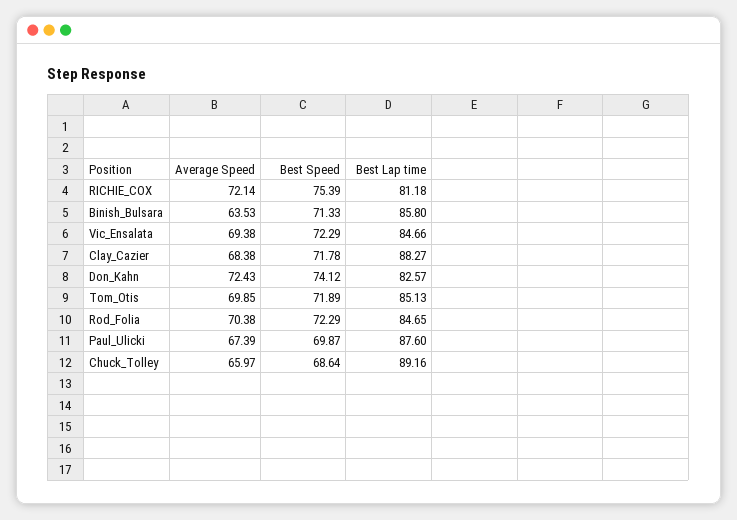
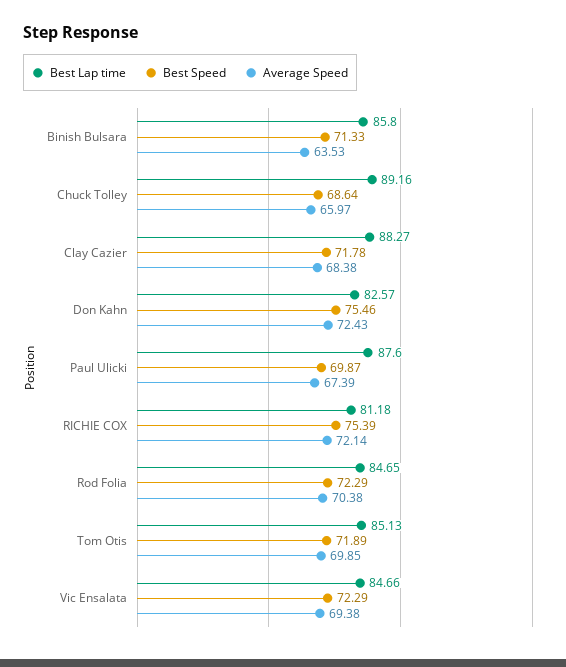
  {
    "Average Speed": {
      "RICHIE_COX": 72.14,
      "Binish_Bulsara": 63.53,
      "Vic_Ensalata": 69.38,
      "Clay_Cazier": 68.38,
      "Don_Kahn": 72.43,
      "Tom_Otis": 69.85,
      "Rod_Folia": 70.38,
      "Paul_Ulicki": 67.39,
      "Chuck_Tolley": 65.97
    },
    "Best Speed": {
      "RICHIE_COX": 75.39,
      "Binish_Bulsara": 71.33,
      "Vic_Ensalata": 72.29,
      "Clay_Cazier": 71.78,
-     "Don_Kahn": 74.12,
+     "Don_Kahn": 75.46,
      "Tom_Otis": 71.89,
      "Rod_Folia": 72.29,
      "Paul_Ulicki": 69.87,
      "Chuck_Tolley": 68.64
    },
    "Best Lap time": {
      "RICHIE_COX": 81.18,
      "Binish_Bulsara": 85.8,
      "Vic_Ensalata": 84.66,
      "Clay_Cazier": 88.27,
      "Don_Kahn": 82.57,
      "Tom_Otis": 85.13,
      "Rod_Folia": 84.65,
      "Paul_Ulicki": 87.6,
      "Chuck_Tolley": 89.16
    }
  }

